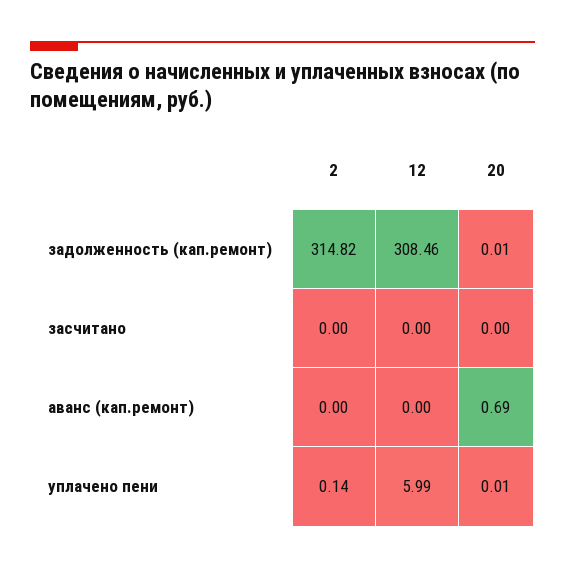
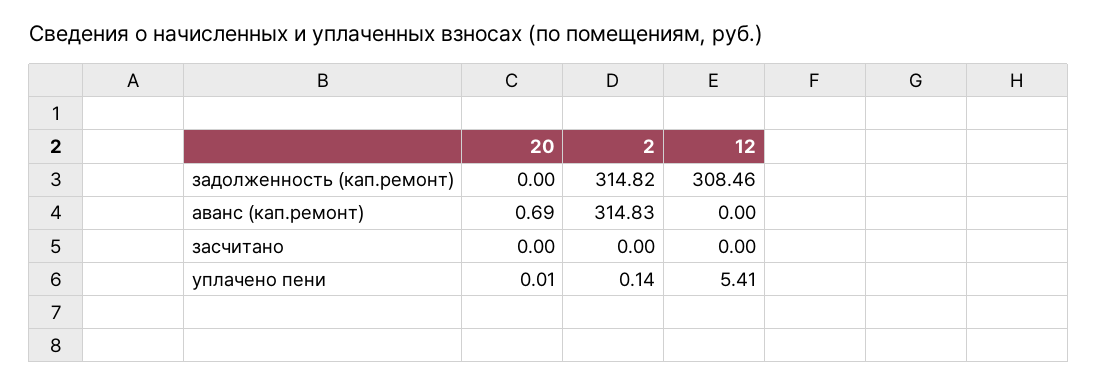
  {
    "2": {
      "задолженность (кап.ремонт)": 314.82,
      "засчитано": 0,
-     "аванс (кап.ремонт)": 0,
+     "аванс (кап.ремонт)": 314.83,
      "уплачено пени": 0.14
    },
    "12": {
      "задолженность (кап.ремонт)": 308.46,
      "засчитано": 0,
      "аванс (кап.ремонт)": 0,
-     "уплачено пени": 5.99
+     "уплачено пени": 5.41
    },
    "20": {
-     "задолженность (кап.ремонт)": 0.01,
+     "задолженность (кап.ремонт)": 0,
      "засчитано": 0,
      "аванс (кап.ремонт)": 0.69,
      "уплачено пени": 0.01
    }
  }

